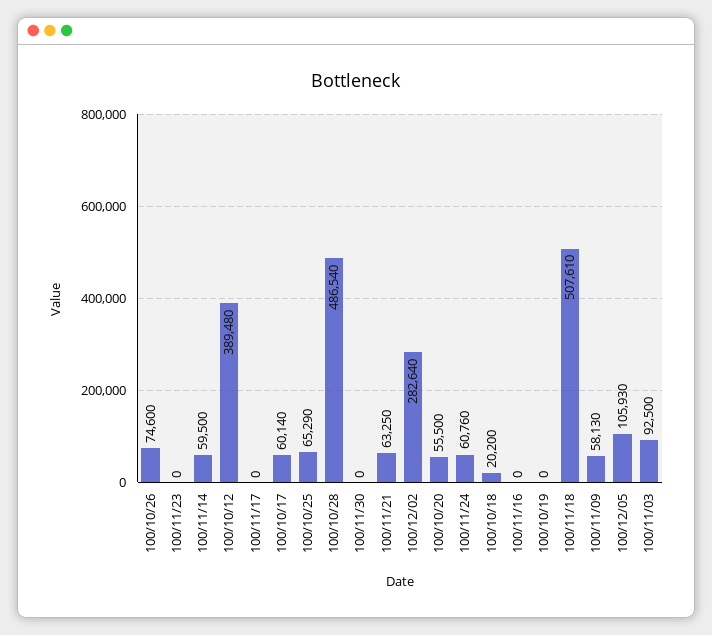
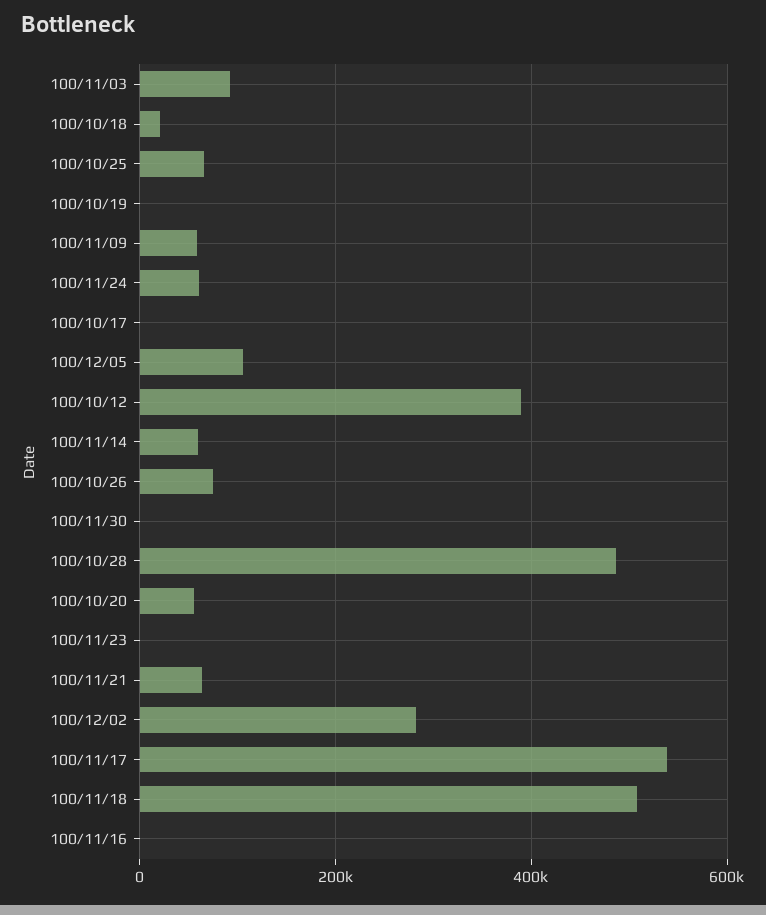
  {
    "100/10/26": 74600,
    "100/11/23": 0,
    "100/11/14": 59500,
    "100/10/12": 389480,
-   "100/11/17": 0,
+   "100/11/17": 540000,
-   "100/10/17": 60140,
+   "100/10/17": 0,
    "100/10/25": 65290,
    "100/10/28": 486540,
    "100/11/30": 0,
    "100/11/21": 63250,
    "100/12/02": 282640,
    "100/10/20": 55500,
    "100/11/24": 60760,
    "100/10/18": 20200,
    "100/11/16": 0,
    "100/10/19": 0,
    "100/11/18": 507610,
    "100/11/09": 58130,
    "100/12/05": 105930,
    "100/11/03": 92500
  }

